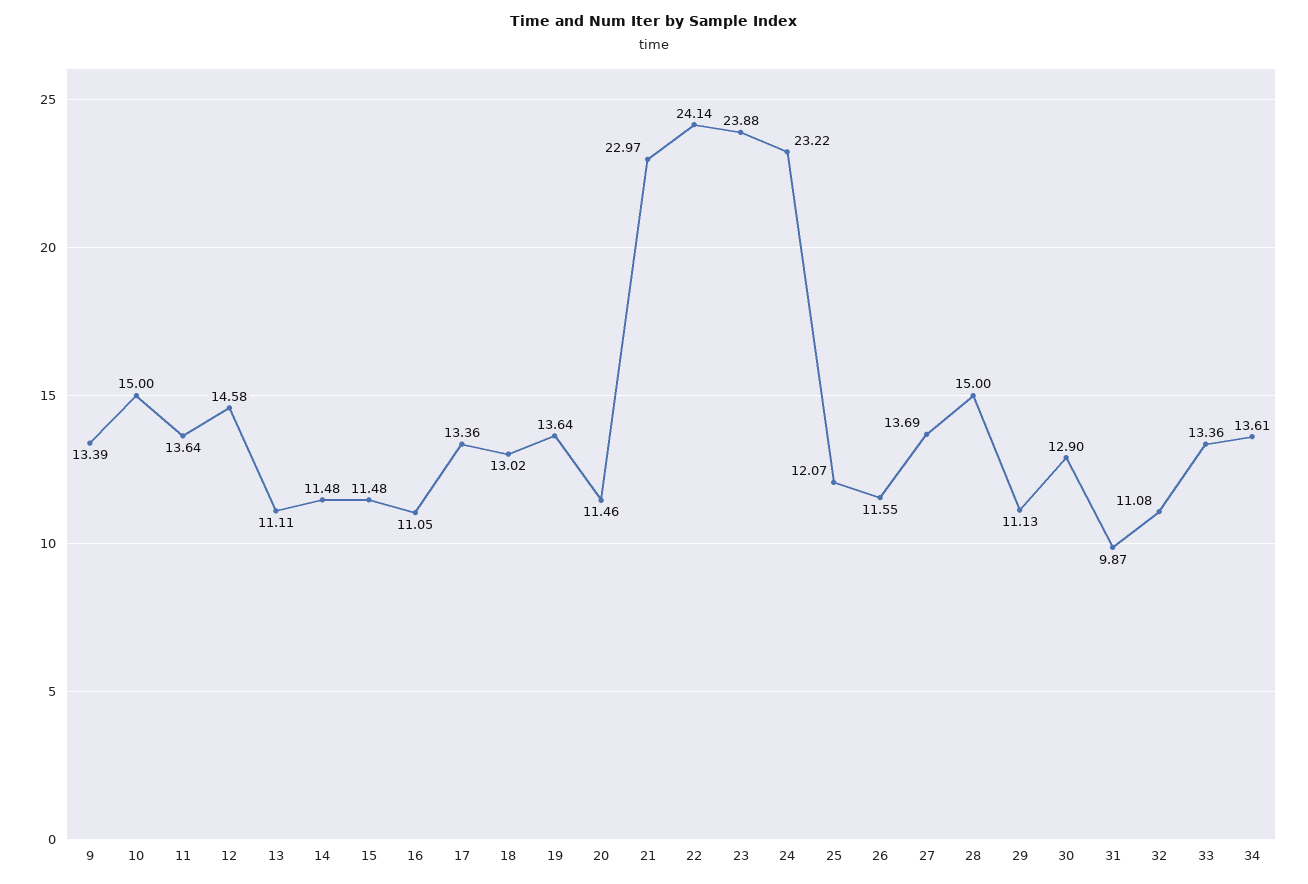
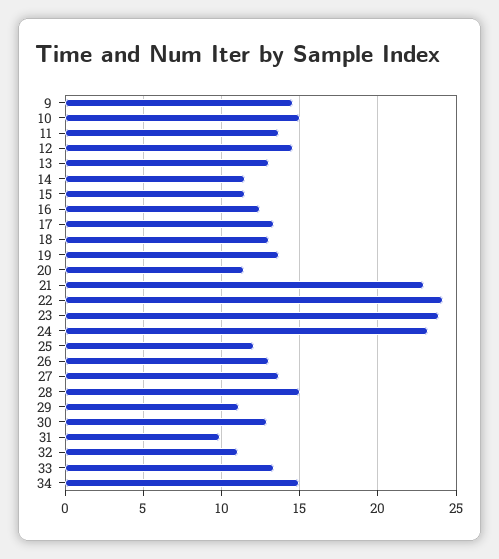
  {
-   "9": 13.39,
+   "9": 14.5,
    "10": 15,
    "11": 13.64,
    "12": 14.58,
-   "13": 11.11,
+   "13": 13,
    "14": 11.48,
    "15": 11.48,
-   "16": 11.05,
+   "16": 12.5,
    "17": 13.36,
    "18": 13.02,
    "19": 13.64,
    "20": 11.46,
    "21": 22.97,
    "22": 24.14,
    "23": 23.88,
    "24": 23.22,
    "25": 12.07,
-   "26": 11.55,
+   "26": 13,
    "27": 13.69,
    "28": 15,
    "29": 11.13,
    "30": 12.9,
    "31": 9.87,
    "32": 11.08,
    "33": 13.36,
-   "34": 13.61
+   "34": 15
  }

